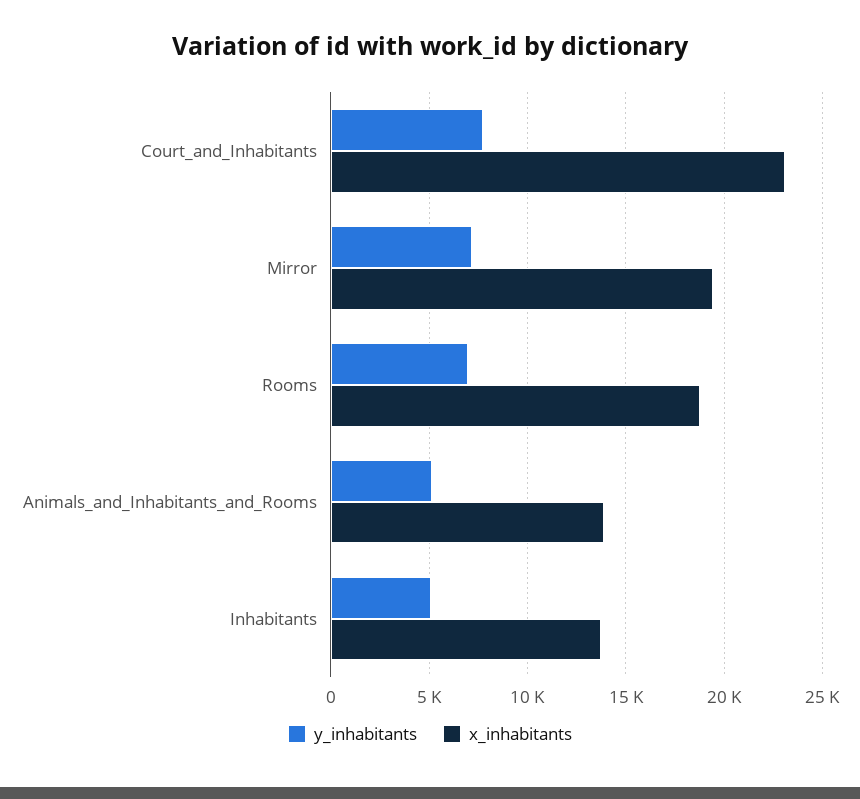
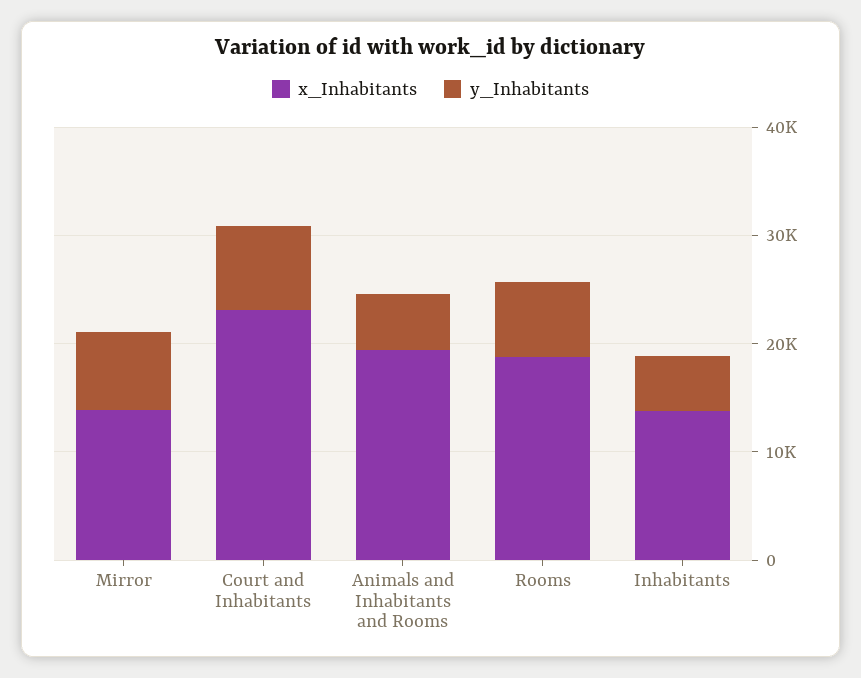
  {
    "y_inhabitants": {
      "Court_and_Inhabitants": 7500,
      "Mirror": 7000,
      "Rooms": 7000,
      "Animals_and_Inhabitants_and_Rooms": 5000,
      "Inhabitants": 5000
    },
    "x_inhabitants": {
      "Court_and_Inhabitants": 23000,
-     "Mirror": 19500,
+     "Mirror": 14000,
      "Rooms": 19000,
-     "Animals_and_Inhabitants_and_Rooms": 14000,
+     "Animals_and_Inhabitants_and_Rooms": 20000,
      "Inhabitants": 14000
    }
  }

